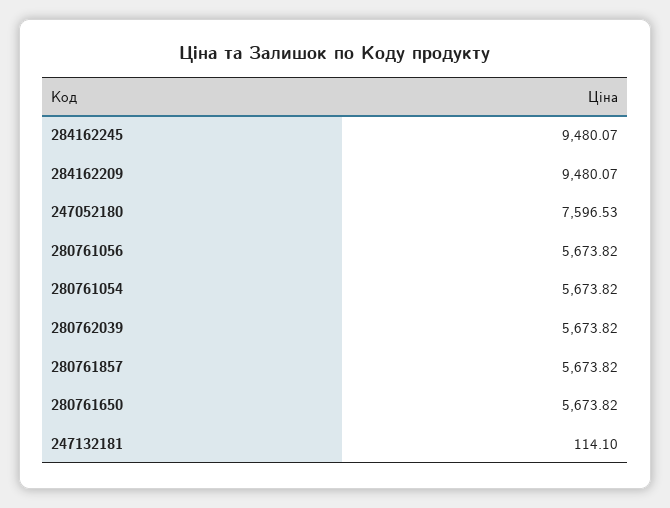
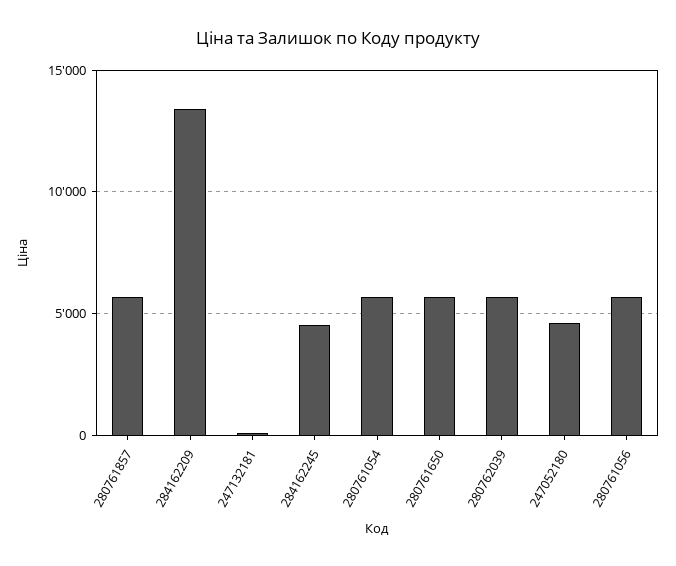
  {
-   "284162245": 9480.07,
+   "284162245": 4500,
-   "284162209": 9480.07,
+   "284162209": 13500,
-   "247052180": 7596.53,
+   "247052180": 4500,
    "280761056": 5673.82,
    "280761054": 5673.82,
    "280762039": 5673.82,
    "280761857": 5673.82,
    "280761650": 5673.82,
    "247132181": 114.1
  }

